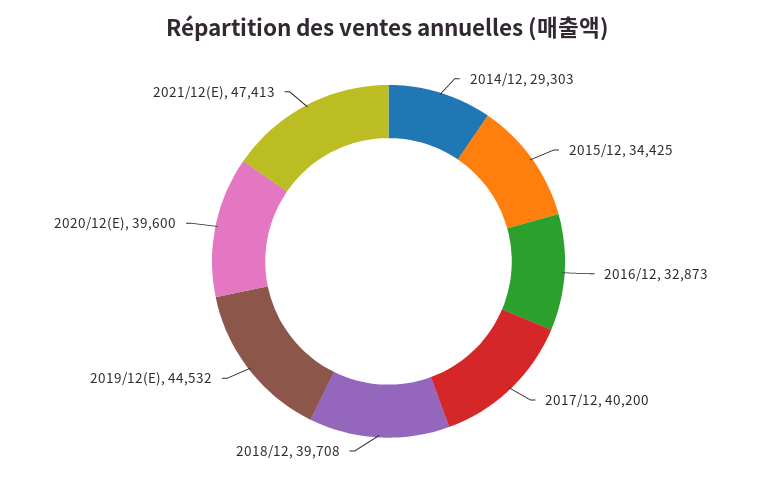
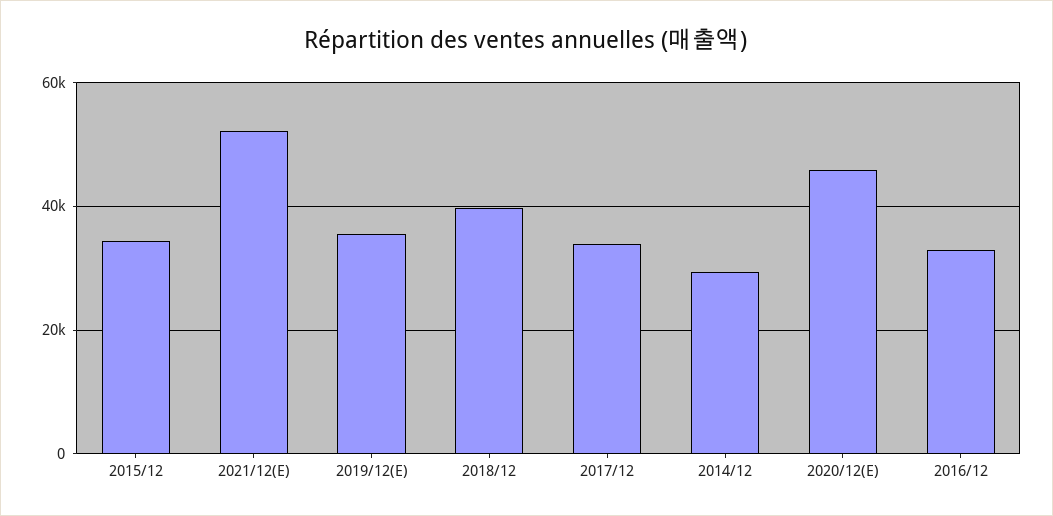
  {
    "2014/12": 29303,
    "2015/12": 34425,
    "2016/12": 32873,
-   "2017/12": 40200,
+   "2017/12": 34000,
    "2018/12": 39708,
-   "2019/12(E)": 44532,
+   "2019/12(E)": 36000,
-   "2020/12(E)": 39600,
+   "2020/12(E)": 46000,
-   "2021/12(E)": 47413
+   "2021/12(E)": 52000
  }

